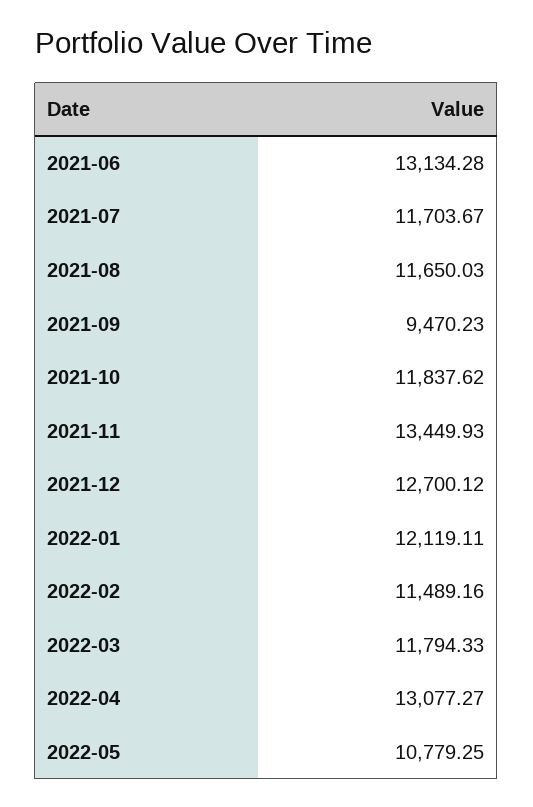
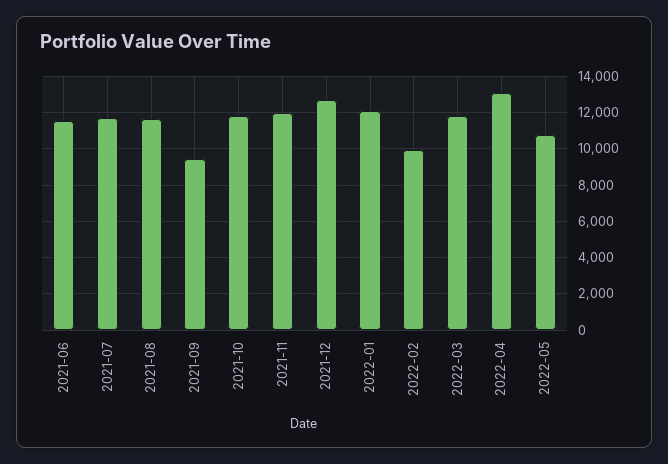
  {
-   "2021-06": 13134.28,
+   "2021-06": 11500,
    "2021-07": 11703.67,
    "2021-08": 11650.03,
    "2021-09": 9470.23,
    "2021-10": 11837.62,
-   "2021-11": 13449.93,
+   "2021-11": 12000,
    "2021-12": 12700.12,
    "2022-01": 12119.11,
-   "2022-02": 11489.16,
+   "2022-02": 10000,
    "2022-03": 11794.33,
    "2022-04": 13077.27,
    "2022-05": 10779.25
  }

